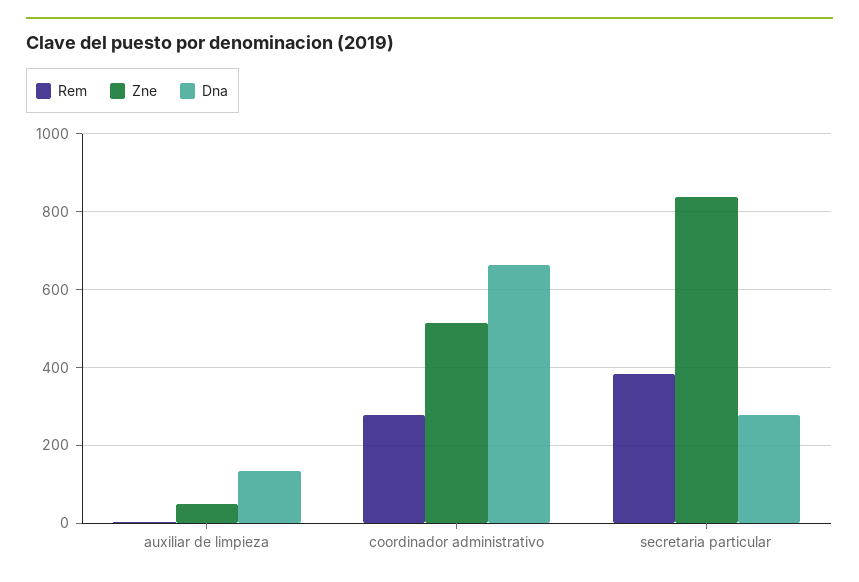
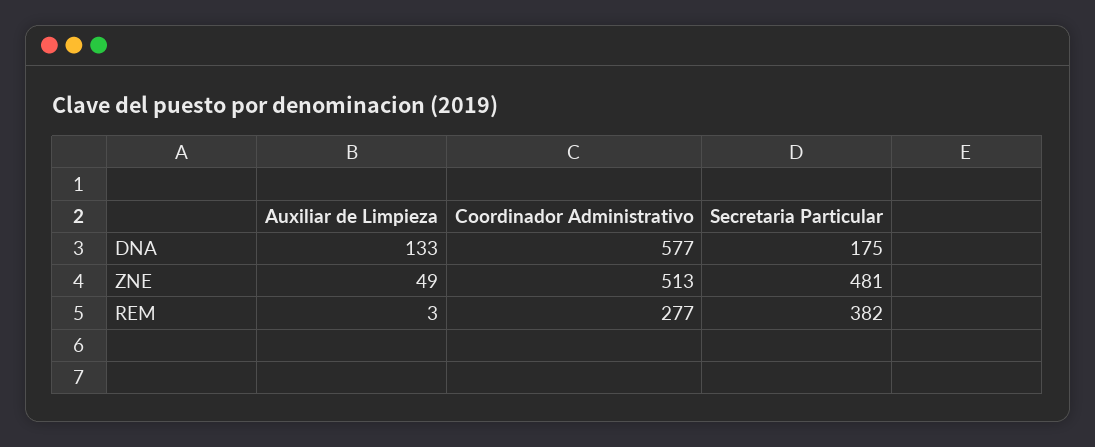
  {
    "Rem": {
      "auxiliar de limpieza": 3,
      "coordinador administrativo": 277,
      "secretaria particular": 382
    },
    "Zne": {
      "auxiliar de limpieza": 49,
      "coordinador administrativo": 513,
-     "secretaria particular": 840
+     "secretaria particular": 481
    },
    "Dna": {
      "auxiliar de limpieza": 133,
-     "coordinador administrativo": 660,
+     "coordinador administrativo": 577,
-     "secretaria particular": 280
+     "secretaria particular": 175
    }
  }

